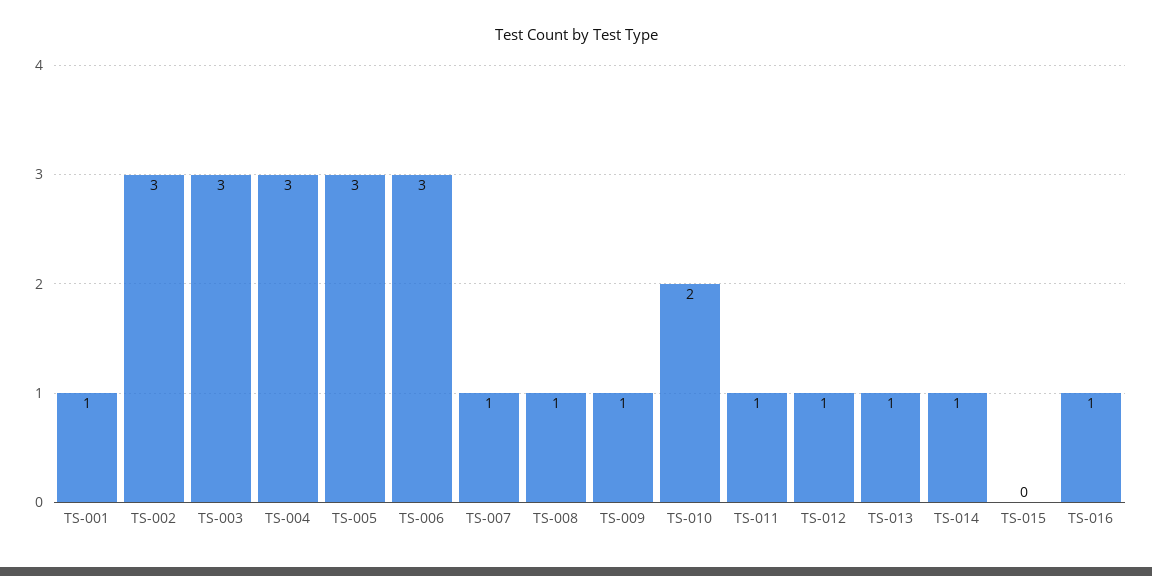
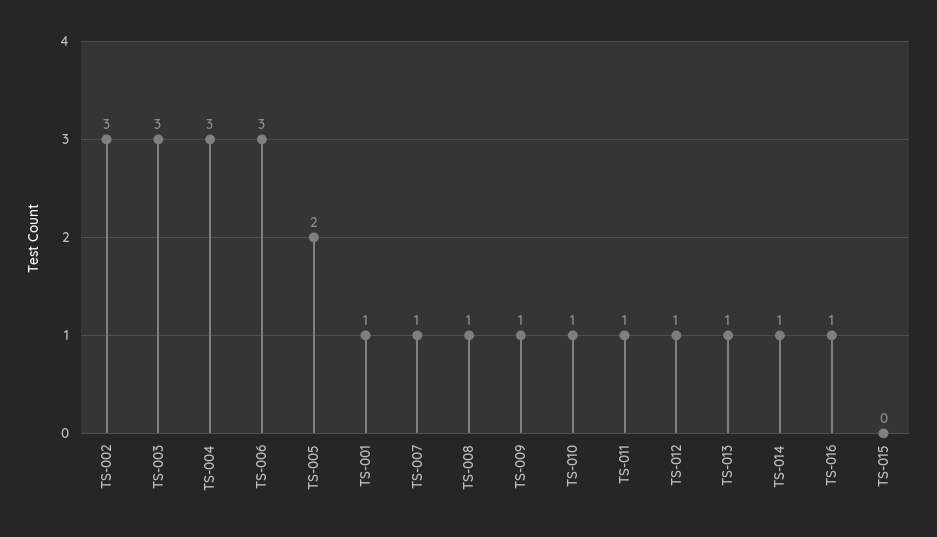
  {
    "TS-001": 1,
    "TS-002": 3,
    "TS-003": 3,
    "TS-004": 3,
-   "TS-005": 3,
+   "TS-005": 2,
    "TS-006": 3,
    "TS-007": 1,
    "TS-008": 1,
    "TS-009": 1,
-   "TS-010": 2,
+   "TS-010": 1,
    "TS-011": 1,
    "TS-012": 1,
    "TS-013": 1,
    "TS-014": 1,
    "TS-015": 0,
    "TS-016": 1
  }

